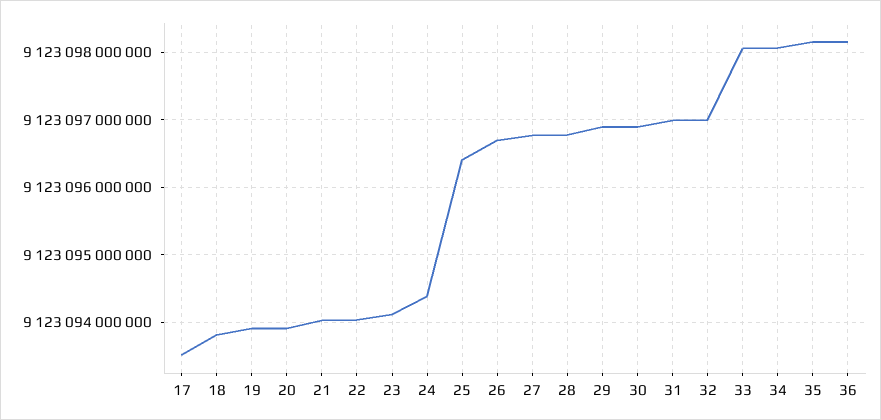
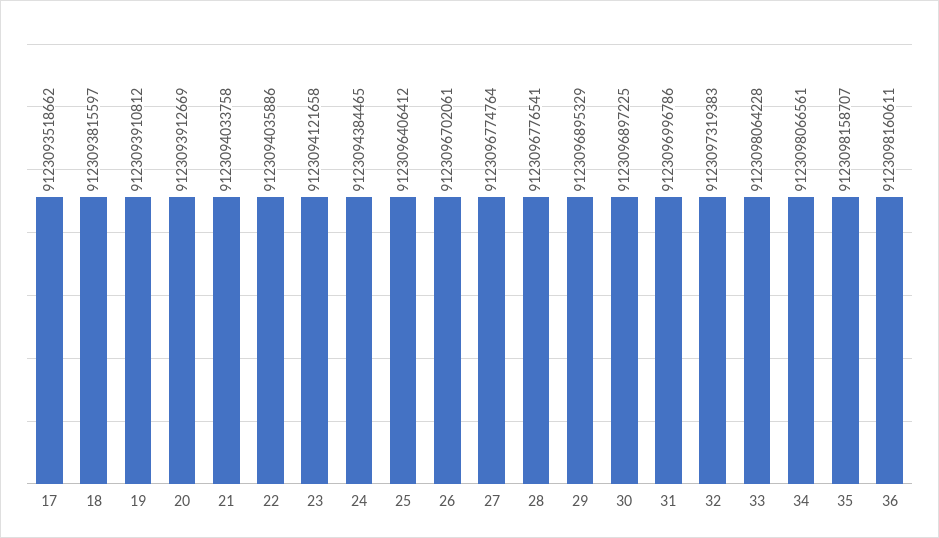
  {
    "17": 9123093518662,
    "18": 9123093815597,
    "19": 9123093910812,
    "20": 9123093912669,
    "21": 9123094033758,
    "22": 9123094035886,
    "23": 9123094121658,
    "24": 9123094384465,
    "25": 9123096406412,
    "26": 9123096702061,
    "27": 9123096774764,
    "28": 9123096776541,
    "29": 9123096895329,
    "30": 9123096897225,
    "31": 9123096996786,
-   "32": 9123097000000,
+   "32": 9123097319383,
    "33": 9123098064228,
    "34": 9123098066561,
    "35": 9123098158707,
    "36": 9123098160611
  }

